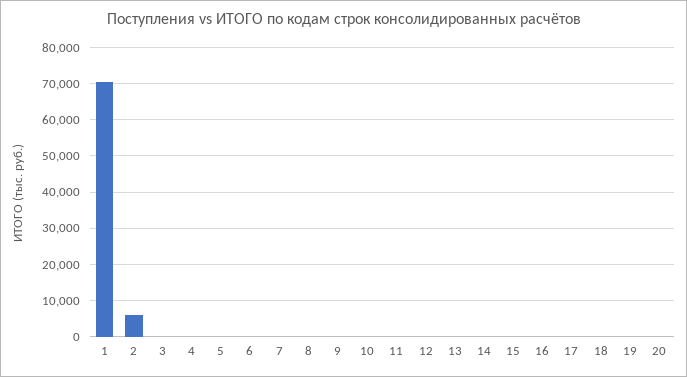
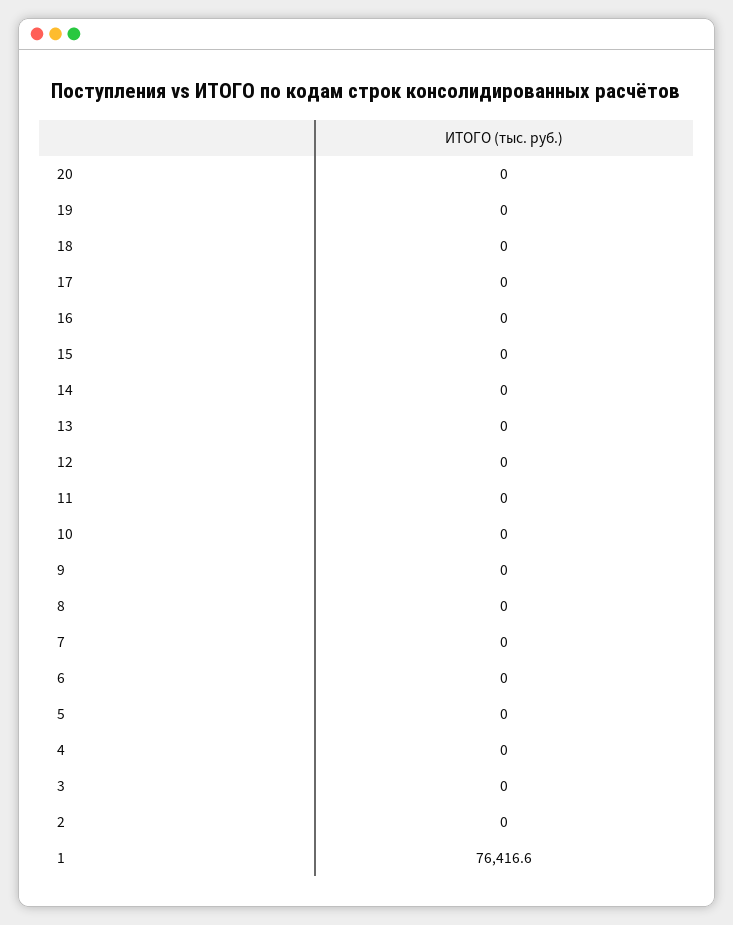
  {
-   "1": 70000,
+   "1": 76416.6,
-   "2": 6000,
+   "2": 0,
    "3": 0,
    "4": 0,
    "5": 0,
    "6": 0,
    "7": 0,
    "8": 0,
    "9": 0,
    "10": 0,
    "11": 0,
    "12": 0,
    "13": 0,
    "14": 0,
    "15": 0,
    "16": 0,
    "17": 0,
    "18": 0,
    "19": 0,
    "20": 0
  }

